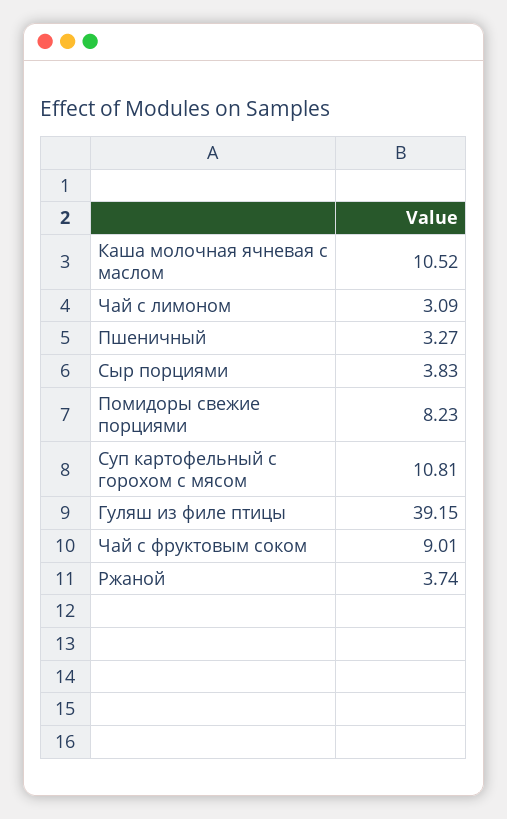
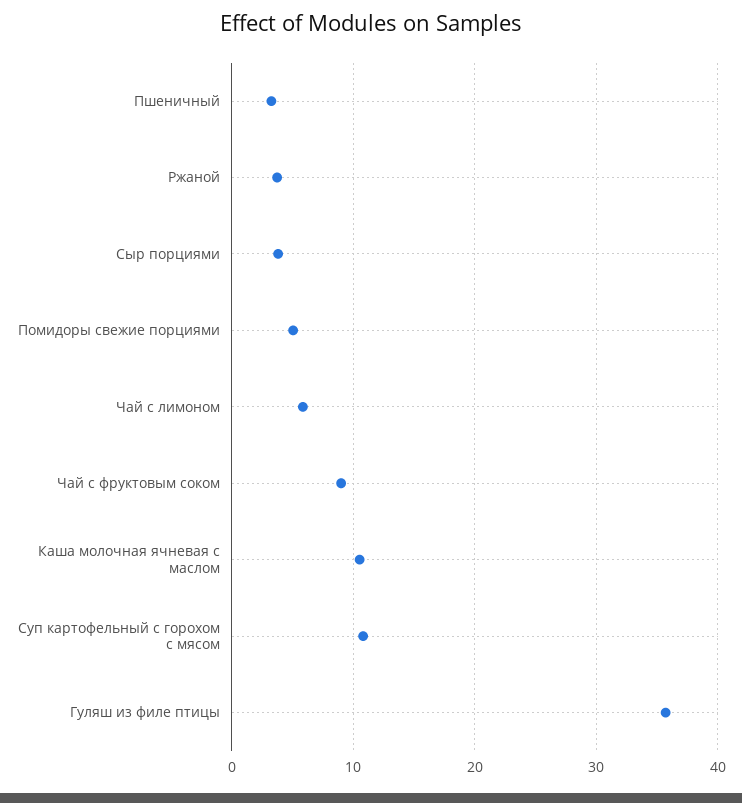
  {
    "Каша молочная ячневая с маслом": 10.52,
-   "Чай с лимоном": 3.09,
+   "Чай с лимоном": 6,
    "Пшеничный": 3.27,
    "Сыр порциями": 3.83,
-   "Помидоры свежие порциями": 8.23,
+   "Помидоры свежие порциями": 5,
    "Суп картофельный с горохом с мясом": 10.81,
-   "Гуляш из филе птицы": 39.15,
+   "Гуляш из филе птицы": 36,
    "Чай с фруктовым соком": 9.01,
    "Ржаной": 3.74
  }

